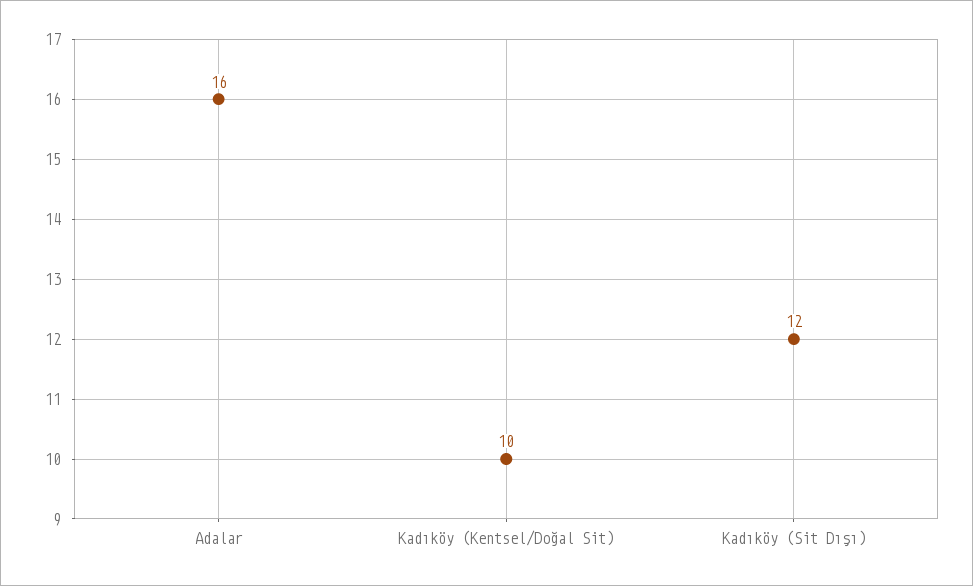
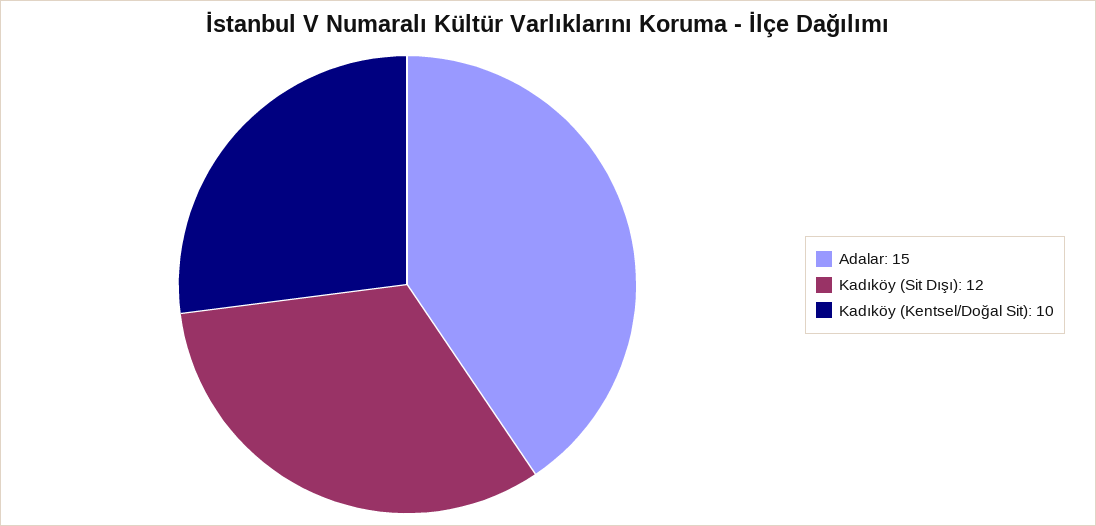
  {
-   "Adalar": 16,
+   "Adalar": 15,
    "Kadıköy (Kentsel/Doğal Sit)": 10,
    "Kadıköy (Sit Dışı)": 12
  }

